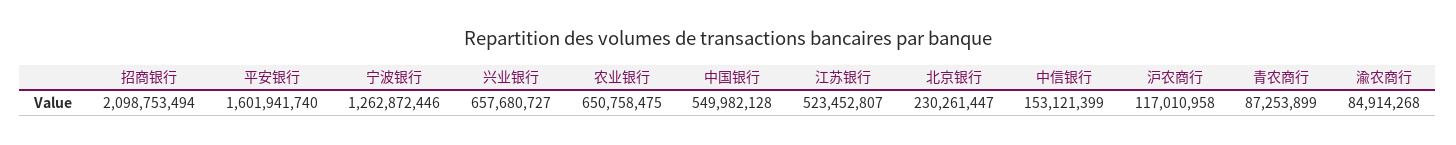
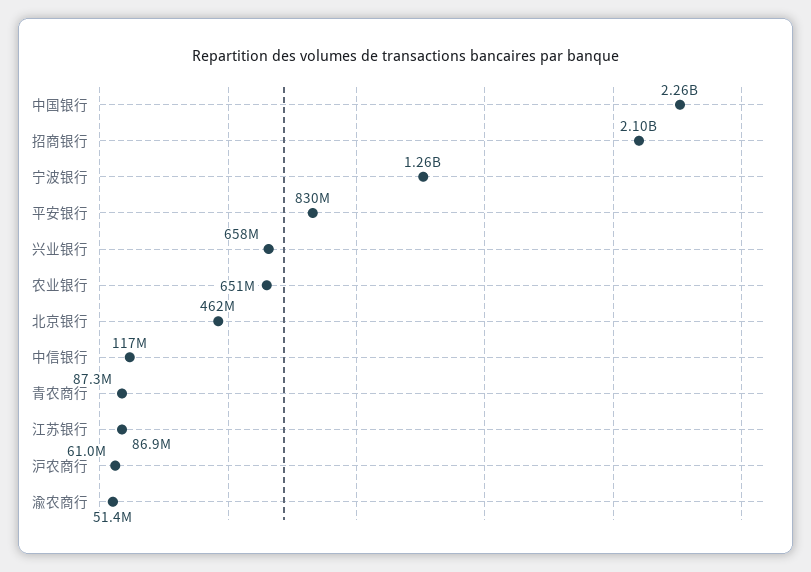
  {
    "招商银行": 2098753494,
-   "平安银行": 1601941740,
+   "平安银行": 830000000,
    "宁波银行": 1262872446,
    "兴业银行": 657680727,
    "农业银行": 650758475,
-   "中国银行": 549982128,
+   "中国银行": 2260000000,
-   "江苏银行": 523452807,
+   "江苏银行": 86900000,
-   "北京银行": 230261447,
+   "北京银行": 462000000,
-   "中信银行": 153121399,
+   "中信银行": 117000000,
-   "沪农商行": 117010958,
+   "沪农商行": 61000000,
    "青农商行": 87253899,
-   "渝农商行": 84914268
+   "渝农商行": 51400000
  }

